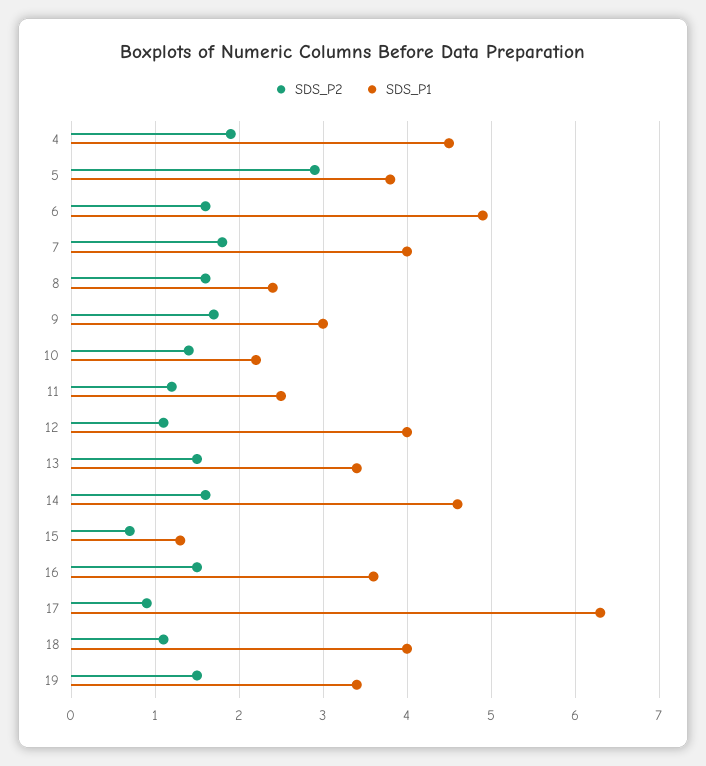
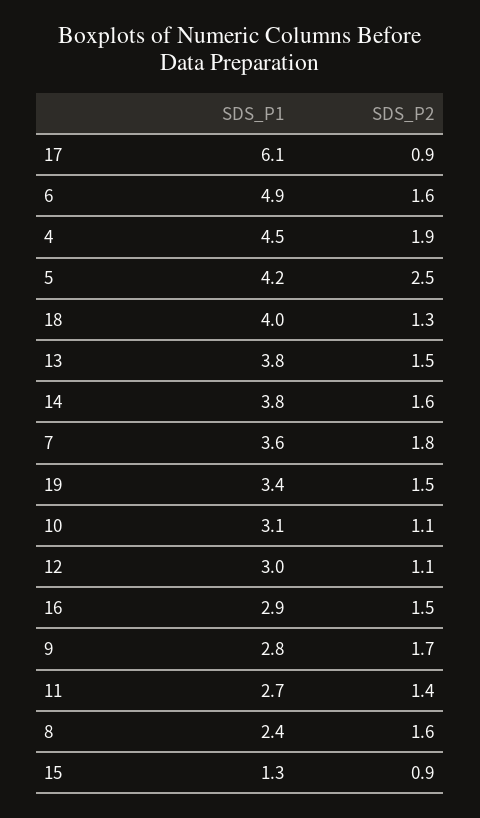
  {
    "SDS_P2": {
      "4": 1.9,
-     "5": 2.9,
+     "5": 2.5,
      "6": 1.6,
      "7": 1.8,
      "8": 1.6,
      "9": 1.7,
-     "10": 1.4,
+     "10": 1.1,
-     "11": 1.2,
+     "11": 1.4,
      "12": 1.1,
      "13": 1.5,
      "14": 1.6,
-     "15": 0.7,
+     "15": 0.9,
      "16": 1.5,
      "17": 0.9,
-     "18": 1.1,
+     "18": 1.3,
      "19": 1.5
    },
    "SDS_P1": {
      "4": 4.5,
-     "5": 3.8,
+     "5": 4.2,
      "6": 4.9,
-     "7": 4,
+     "7": 3.6,
      "8": 2.4,
-     "9": 3,
+     "9": 2.8,
-     "10": 2.2,
+     "10": 3.1,
-     "11": 2.5,
+     "11": 2.7,
-     "12": 4,
+     "12": 3,
-     "13": 3.4,
+     "13": 3.8,
-     "14": 4.6,
+     "14": 3.8,
      "15": 1.3,
-     "16": 3.6,
+     "16": 2.9,
-     "17": 6.3,
+     "17": 6.1,
      "18": 4,
      "19": 3.4
    }
  }

